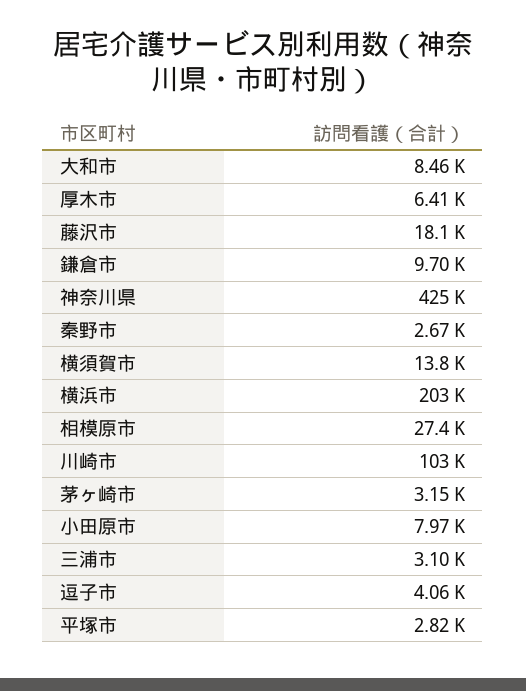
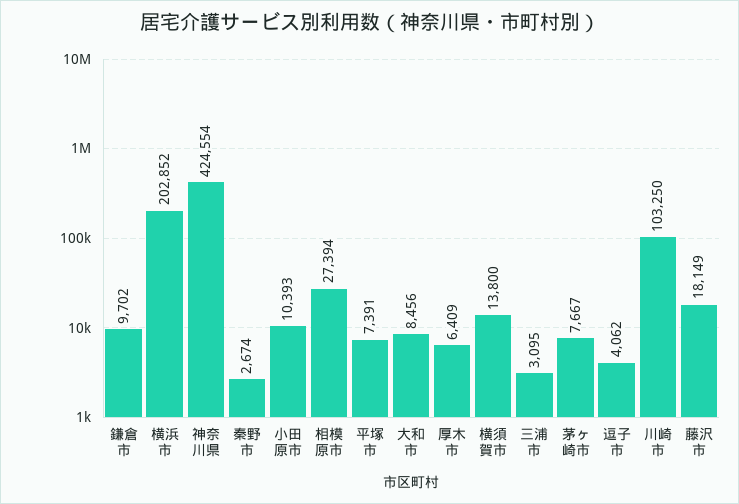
  {
    "大和市": 8456,
    "厚木市": 6409,
    "藤沢市": 18149,
    "鎌倉市": 9702,
    "神奈川県": 424554,
    "秦野市": 2674,
    "横須賀市": 13800,
    "横浜市": 202852,
    "相模原市": 27394,
    "川崎市": 103250,
-   "茅ヶ崎市": 3150,
+   "茅ヶ崎市": 7667,
-   "小田原市": 7970,
+   "小田原市": 10393,
    "三浦市": 3095,
    "逗子市": 4062,
-   "平塚市": 2820
+   "平塚市": 7391
  }

